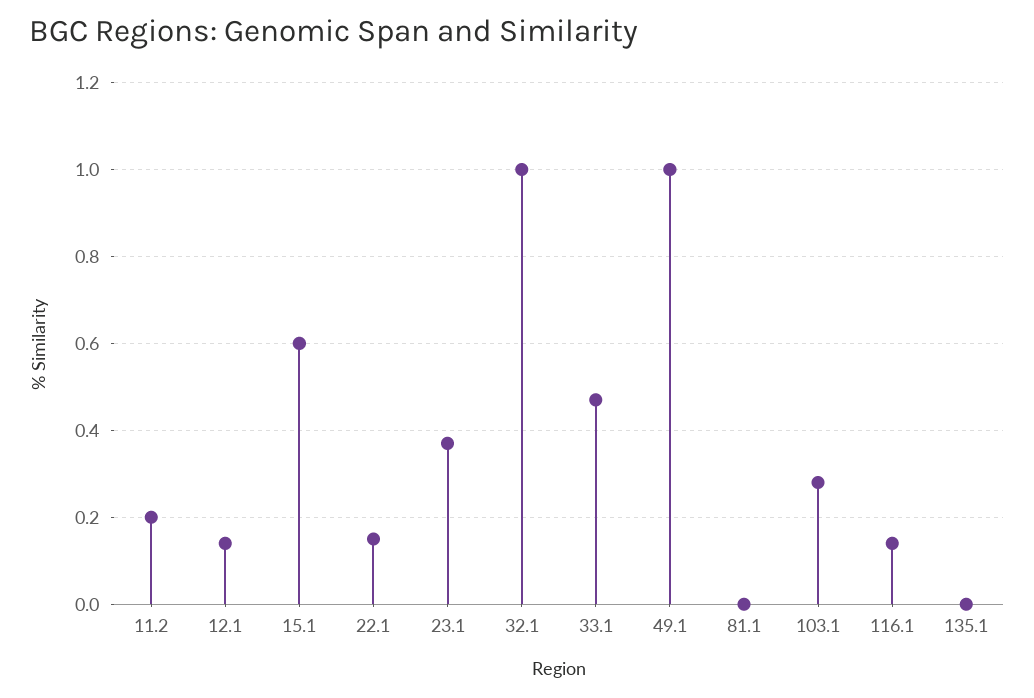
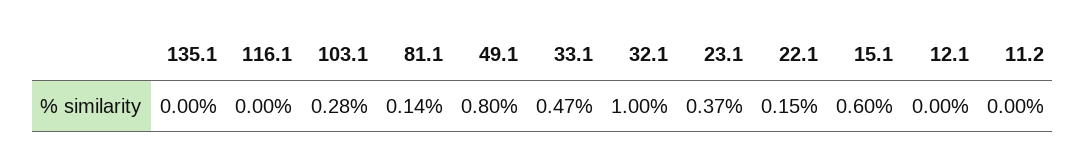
  {
-   "11.2": 0.2,
+   "11.2": 0,
-   "12.1": 0.15,
+   "12.1": 0,
    "15.1": 0.6,
    "22.1": 0.15,
    "23.1": 0.37,
    "32.1": 1,
    "33.1": 0.47,
-   "49.1": 1,
+   "49.1": 0.8,
-   "81.1": 0,
+   "81.1": 0.14,
    "103.1": 0.28,
-   "116.1": 0.15,
+   "116.1": 0,
    "135.1": 0
  }

